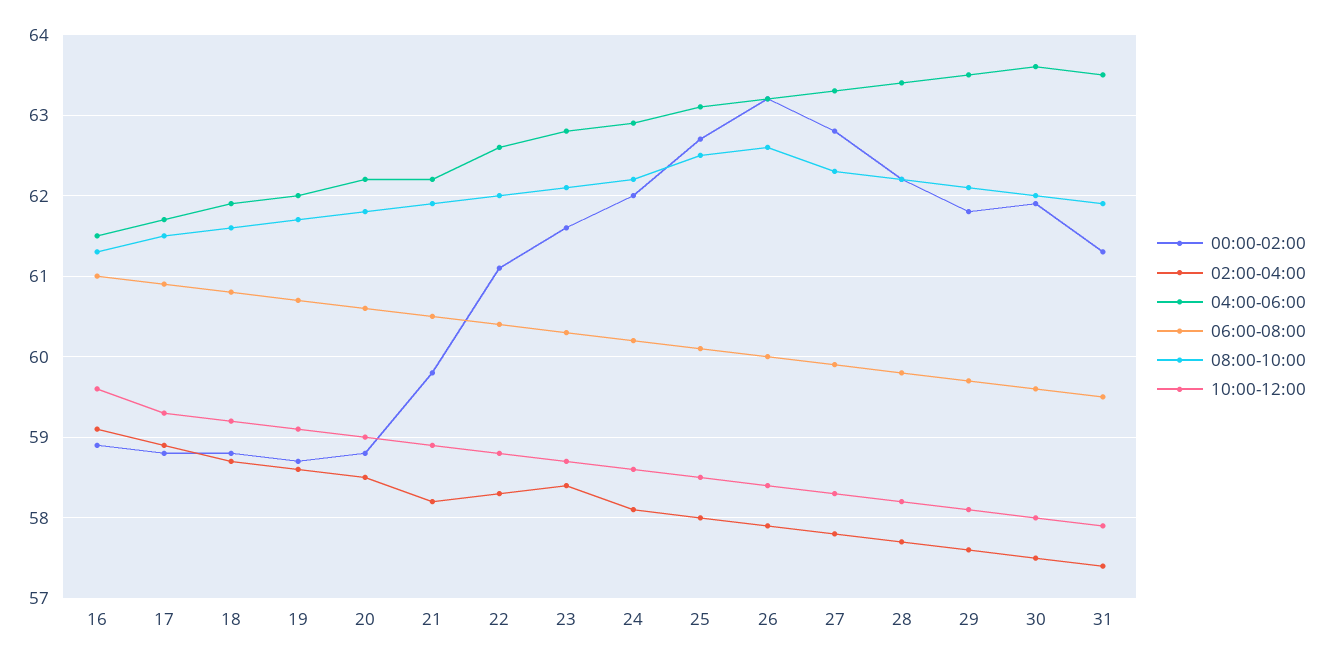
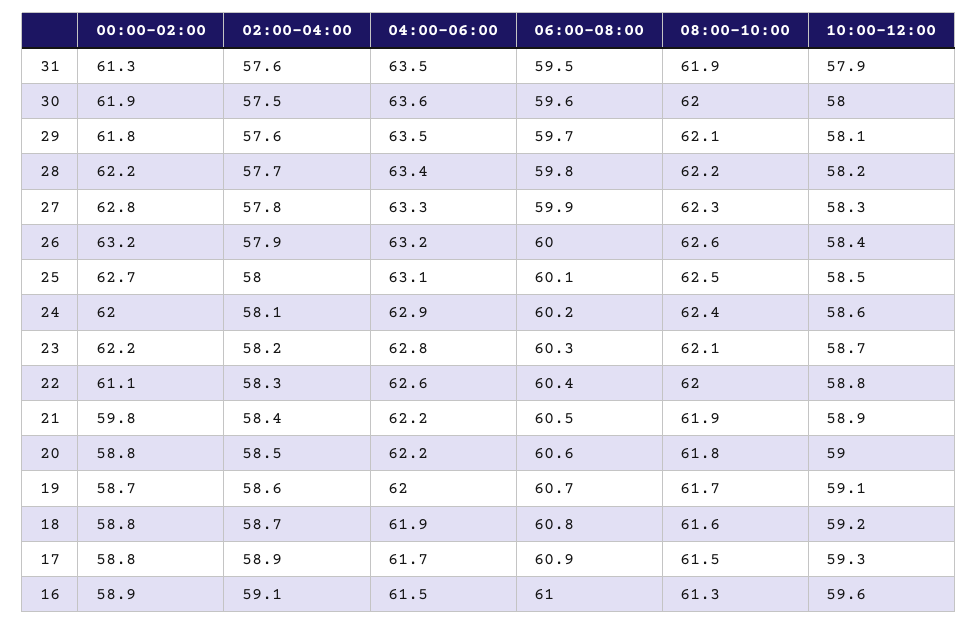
  {
    "00:00-02:00": {
      "16": 58.9,
      "17": 58.8,
      "18": 58.8,
      "19": 58.7,
      "20": 58.8,
      "21": 59.8,
      "22": 61.1,
-     "23": 61.6,
+     "23": 62.2,
      "24": 62,
      "25": 62.7,
      "26": 63.2,
      "27": 62.8,
      "28": 62.2,
      "29": 61.8,
      "30": 61.9,
      "31": 61.3
    },
    "02:00-04:00": {
      "16": 59.1,
      "17": 58.9,
      "18": 58.7,
      "19": 58.6,
      "20": 58.5,
-     "21": 58.2,
+     "21": 58.4,
      "22": 58.3,
-     "23": 58.4,
+     "23": 58.2,
      "24": 58.1,
      "25": 58,
      "26": 57.9,
      "27": 57.8,
      "28": 57.7,
      "29": 57.6,
      "30": 57.5,
-     "31": 57.4
+     "31": 57.6
    },
    "04:00-06:00": {
      "16": 61.5,
      "17": 61.7,
      "18": 61.9,
      "19": 62,
      "20": 62.2,
      "21": 62.2,
      "22": 62.6,
      "23": 62.8,
      "24": 62.9,
      "25": 63.1,
      "26": 63.2,
      "27": 63.3,
      "28": 63.4,
      "29": 63.5,
      "30": 63.6,
      "31": 63.5
    },
    "06:00-08:00": {
      "16": 61,
      "17": 60.9,
      "18": 60.8,
      "19": 60.7,
      "20": 60.6,
      "21": 60.5,
      "22": 60.4,
      "23": 60.3,
      "24": 60.2,
      "25": 60.1,
      "26": 60,
      "27": 59.9,
      "28": 59.8,
      "29": 59.7,
      "30": 59.6,
      "31": 59.5
    },
    "08:00-10:00": {
      "16": 61.3,
      "17": 61.5,
      "18": 61.6,
      "19": 61.7,
      "20": 61.8,
      "21": 61.9,
      "22": 62,
      "23": 62.1,
-     "24": 62.2,
+     "24": 62.4,
      "25": 62.5,
      "26": 62.6,
      "27": 62.3,
      "28": 62.2,
      "29": 62.1,
      "30": 62,
      "31": 61.9
    },
    "10:00-12:00": {
      "16": 59.6,
      "17": 59.3,
      "18": 59.2,
      "19": 59.1,
      "20": 59,
      "21": 58.9,
      "22": 58.8,
      "23": 58.7,
      "24": 58.6,
      "25": 58.5,
      "26": 58.4,
      "27": 58.3,
      "28": 58.2,
      "29": 58.1,
      "30": 58,
      "31": 57.9
    }
  }

